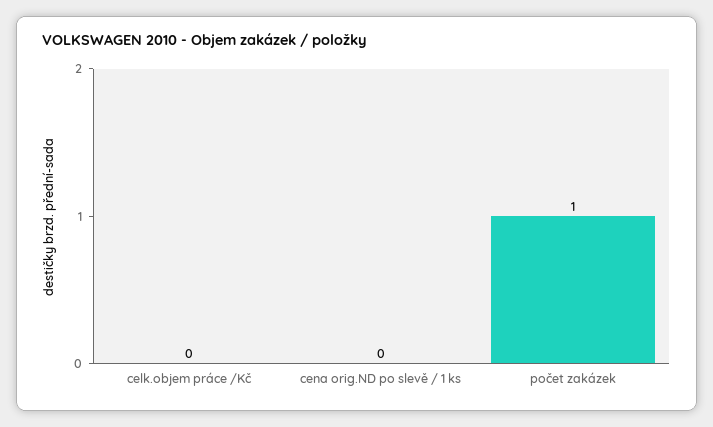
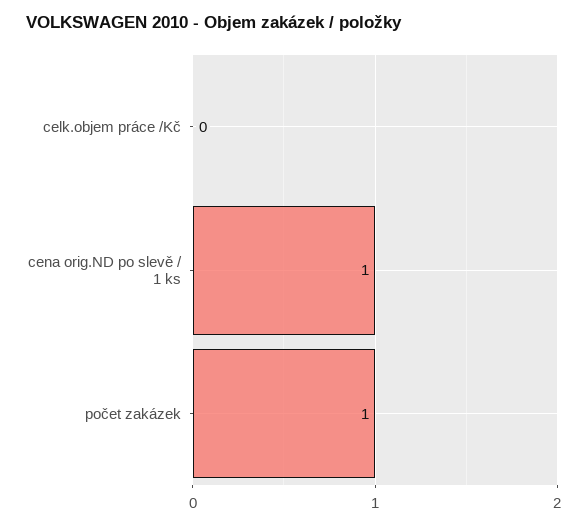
  {
    "celk.objem práce /Kč": 0,
-   "cena orig.ND po slevě / 1 ks": 0,
+   "cena orig.ND po slevě / 1 ks": 1,
    "počet zakázek": 1
  }

